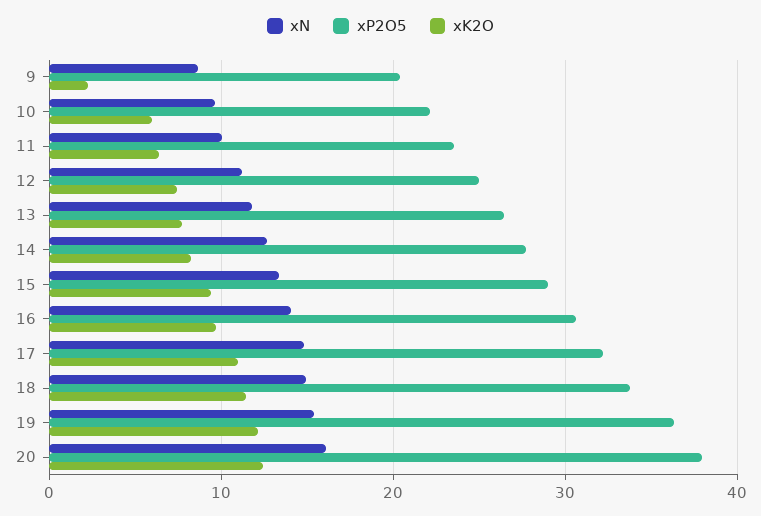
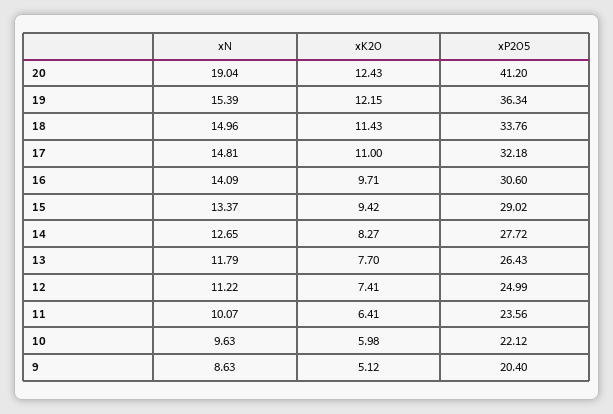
  {
    "xN": {
      "9": 8.63,
      "10": 9.63,
      "11": 10.07,
      "12": 11.22,
      "13": 11.79,
      "14": 12.65,
      "15": 13.37,
      "16": 14.09,
      "17": 14.81,
      "18": 14.96,
      "19": 15.39,
-     "20": 16
+     "20": 19.04
    },
    "xP2O5": {
      "9": 20.4,
      "10": 22.12,
      "11": 23.56,
      "12": 24.99,
      "13": 26.43,
      "14": 27.72,
      "15": 29.02,
      "16": 30.6,
      "17": 32.18,
      "18": 33.76,
      "19": 36.34,
-     "20": 38
+     "20": 41.2
    },
    "xK2O": {
-     "9": 2,
+     "9": 5.12,
      "10": 5.98,
      "11": 6.41,
      "12": 7.41,
      "13": 7.7,
      "14": 8.27,
      "15": 9.42,
      "16": 9.71,
      "17": 11,
      "18": 11.43,
      "19": 12.15,
      "20": 12.43
    }
  }

